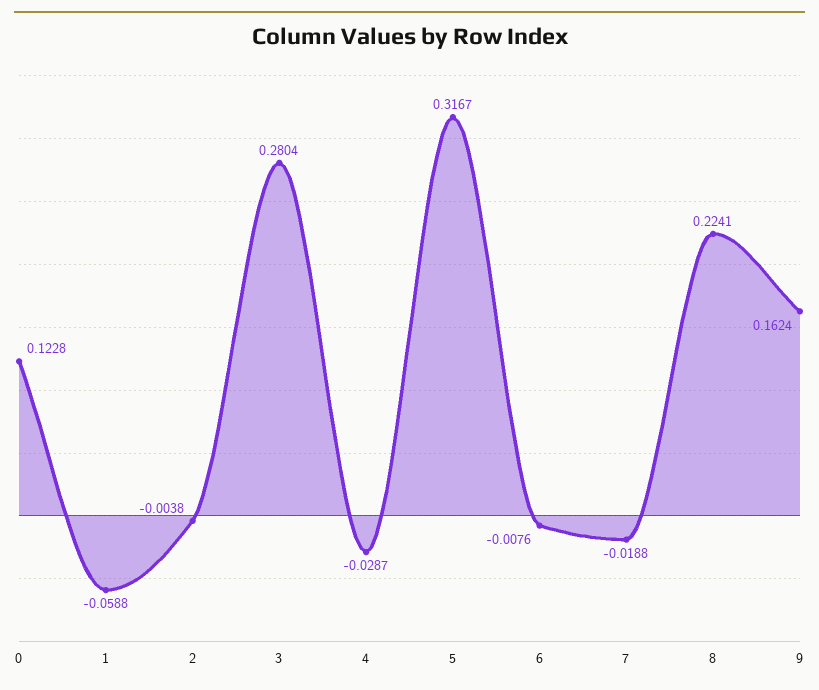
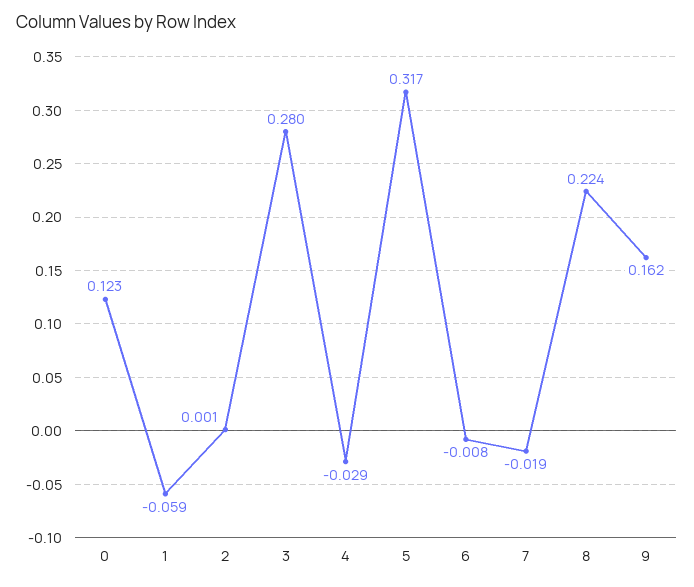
  {
    "0": 0.1228,
    "1": -0.0588,
-   "2": -0.0038,
+   "2": 0.001,
    "3": 0.2804,
    "4": -0.0287,
    "5": 0.3167,
    "6": -0.0076,
    "7": -0.0188,
    "8": 0.2241,
    "9": 0.1624
  }

